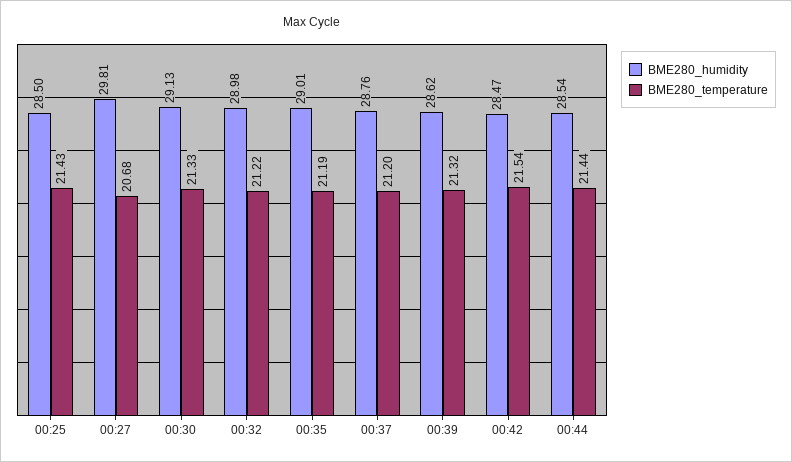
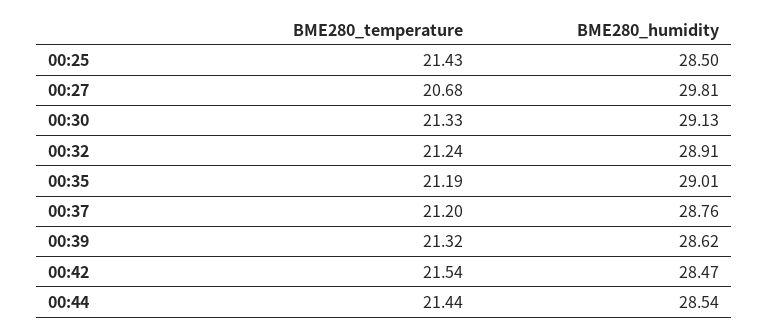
  {
    "BME280_humidity": {
      "00:25": 28.5,
      "00:27": 29.81,
      "00:30": 29.13,
-     "00:32": 28.98,
+     "00:32": 28.91,
      "00:35": 29.01,
      "00:37": 28.76,
      "00:39": 28.62,
      "00:42": 28.47,
      "00:44": 28.54
    },
    "BME280_temperature": {
      "00:25": 21.43,
      "00:27": 20.68,
      "00:30": 21.33,
-     "00:32": 21.22,
+     "00:32": 21.24,
      "00:35": 21.19,
      "00:37": 21.2,
      "00:39": 21.32,
      "00:42": 21.54,
      "00:44": 21.44
    }
  }

